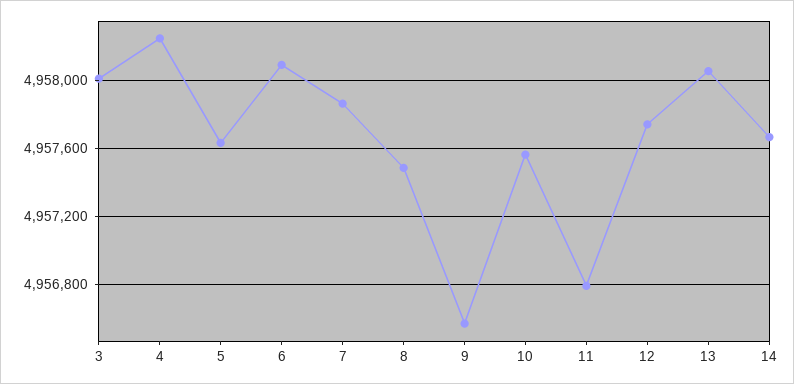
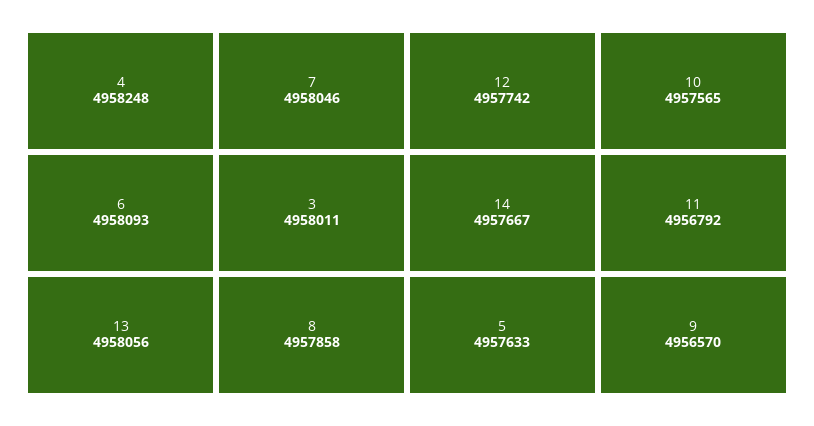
  {
    "3": 4958011,
    "4": 4958248,
    "5": 4957633,
    "6": 4958093,
-   "7": 4957850,
+   "7": 4958046,
-   "8": 4957500,
+   "8": 4957858,
    "9": 4956570,
    "10": 4957565,
    "11": 4956792,
    "12": 4957742,
    "13": 4958056,
    "14": 4957667
  }

